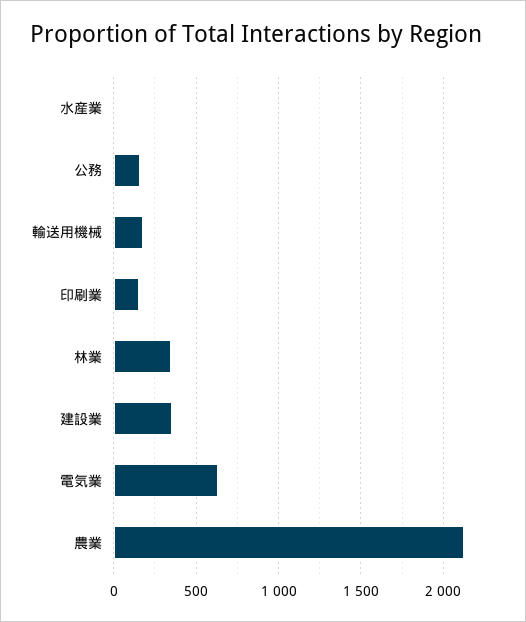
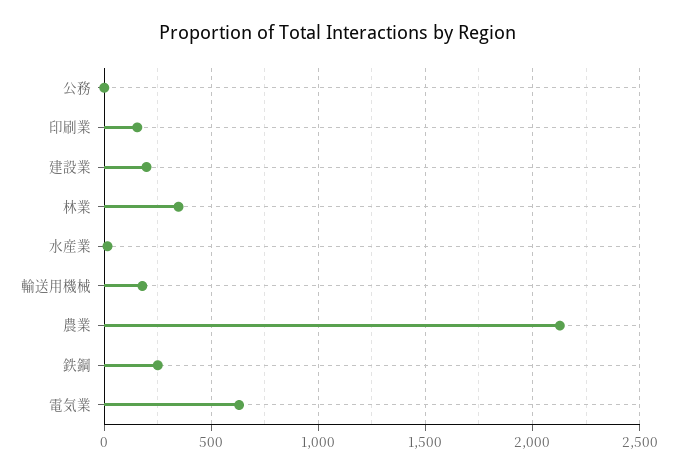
  {
    "水産業": 0,
-   "公務": 150,
+   "公務": 0,
    "輸送用機械": 200,
    "印刷業": 150,
    "林業": 350,
-   "建設業": 350,
+   "建設業": 200,
    "電気業": 650,
-   "農業": 2150
+   "農業": 2150,
+   "鉄鋼": 250
  }

